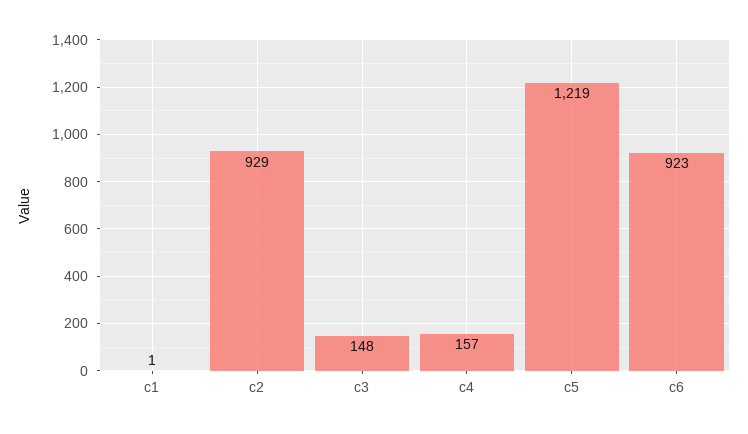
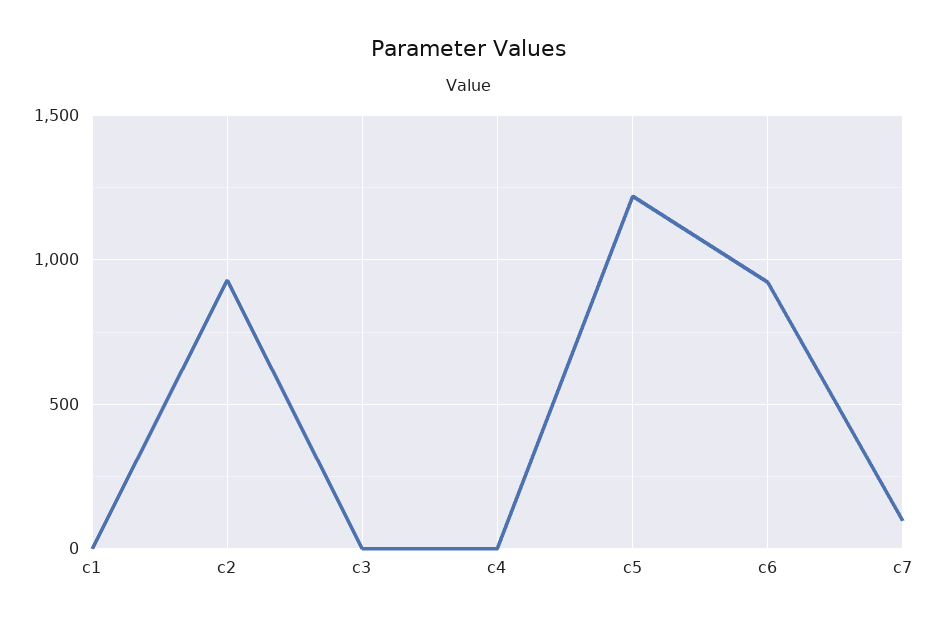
  {
    "c1": 1,
    "c2": 929,
-   "c3": 148,
+   "c3": 0,
-   "c4": 157,
+   "c4": 0,
    "c5": 1219,
-   "c6": 923
+   "c6": 923,
+   "c7": 100
  }

